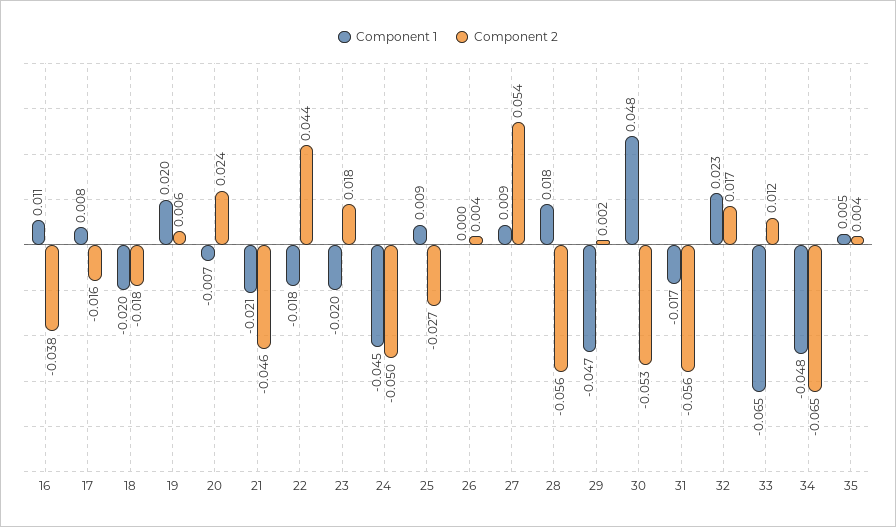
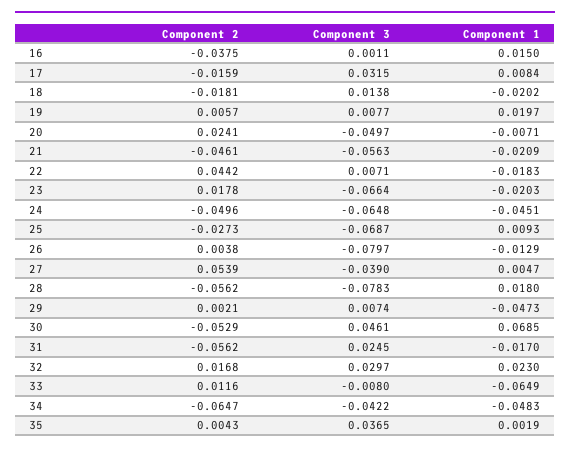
  {
    "Component 1": {
-     "16": 0.011,
+     "16": 0.015,
      "17": 0.0084,
      "18": -0.0202,
      "19": 0.0197,
      "20": -0.0071,
      "21": -0.0209,
      "22": -0.0183,
      "23": -0.0203,
      "24": -0.0451,
      "25": 0.0093,
-     "26": 0,
+     "26": -0.0129,
-     "27": 0.009,
+     "27": 0.0047,
      "28": 0.018,
      "29": -0.0473,
-     "30": 0.048,
+     "30": 0.0685,
      "31": -0.017,
      "32": 0.023,
      "33": -0.0649,
      "34": -0.0483,
-     "35": 0.005
+     "35": 0.0019
    },
    "Component 2": {
      "16": -0.0375,
      "17": -0.0159,
      "18": -0.0181,
      "19": 0.0057,
      "20": 0.0241,
      "21": -0.0461,
      "22": 0.0442,
      "23": 0.0178,
      "24": -0.0496,
      "25": -0.0273,
      "26": 0.0038,
      "27": 0.0539,
      "28": -0.0562,
      "29": 0.0021,
      "30": -0.0529,
      "31": -0.0562,
      "32": 0.0168,
      "33": 0.0116,
      "34": -0.0647,
      "35": 0.0043
-   }
+   },
+   "Component 3": {
+     "16": 0.0011,
+     "17": 0.0315,
+     "18": 0.0138,
+     "19": 0.0077,
+     "20": -0.0497,
+     "21": -0.0563,
+     "22": 0.0071,
+     "23": -0.0664,
+     "24": -0.0648,
+     "25": -0.0687,
+     "26": -0.0797,
+     "27": -0.039,
+     "28": -0.0783,
+     "29": 0.0074,
+     "30": 0.0461,
+     "31": 0.0245,
+     "32": 0.0297,
+     "33": -0.008,
+     "34": -0.0422,
+     "35": 0.0365
+   }
  }

